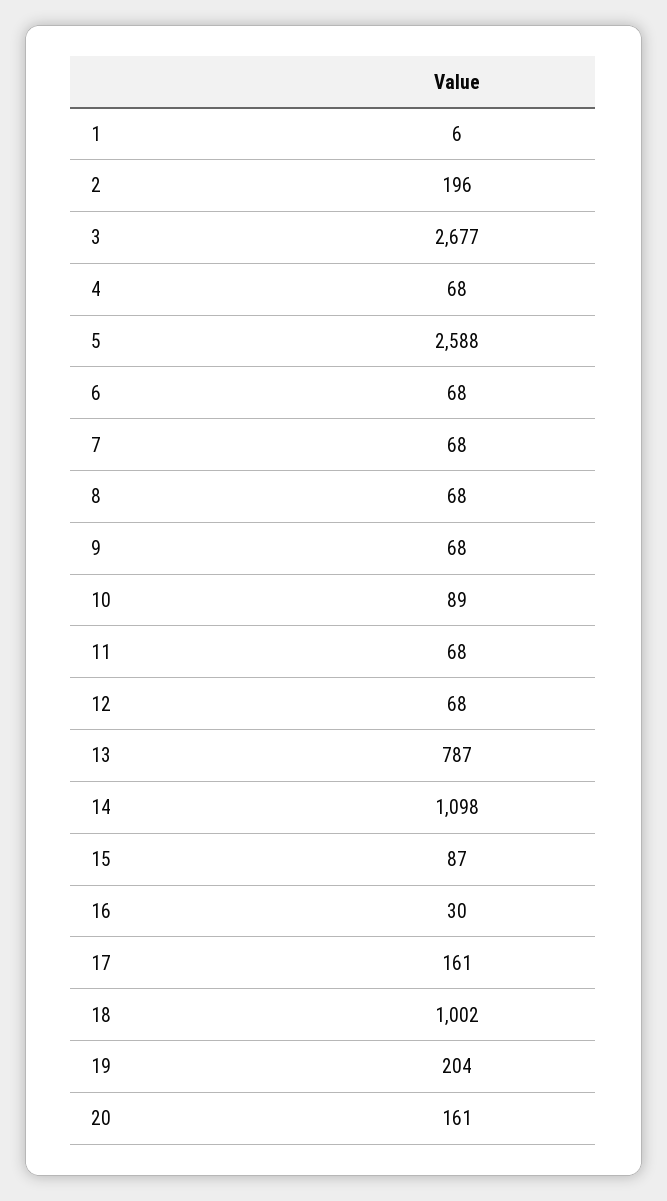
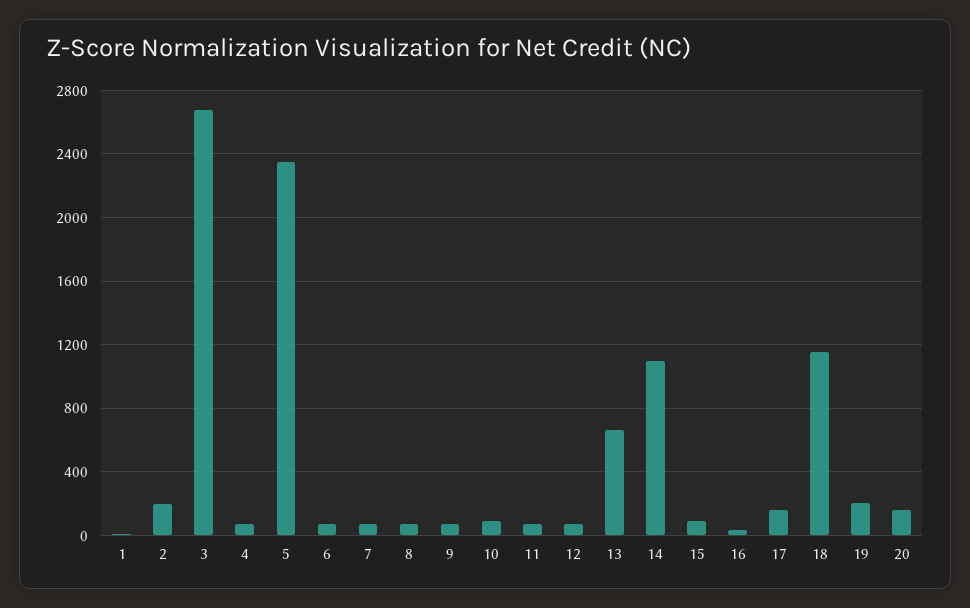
  {
    "1": 6,
    "2": 196,
    "3": 2677,
    "4": 68,
-   "5": 2588,
+   "5": 2350,
    "6": 68,
    "7": 68,
    "8": 68,
    "9": 68,
    "10": 89,
    "11": 68,
    "12": 68,
-   "13": 787,
+   "13": 650,
    "14": 1098,
    "15": 87,
    "16": 30,
    "17": 161,
-   "18": 1002,
+   "18": 1150,
    "19": 204,
    "20": 161
  }

